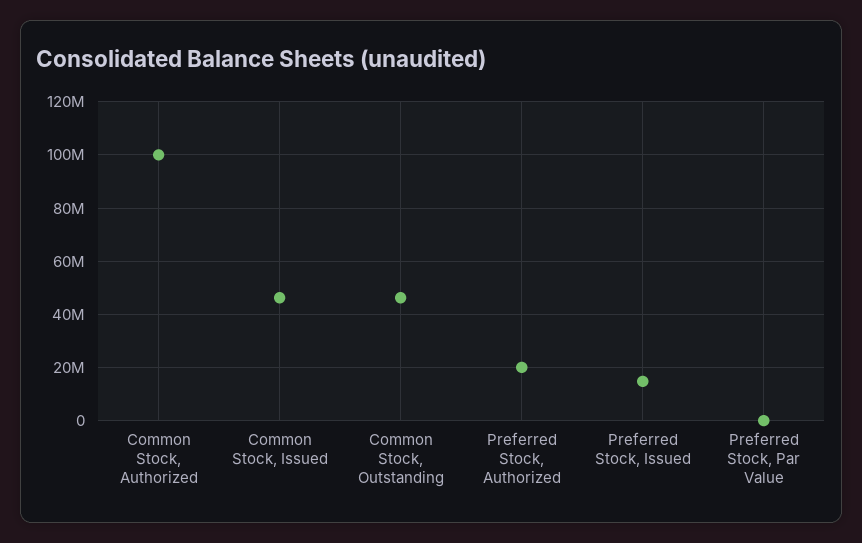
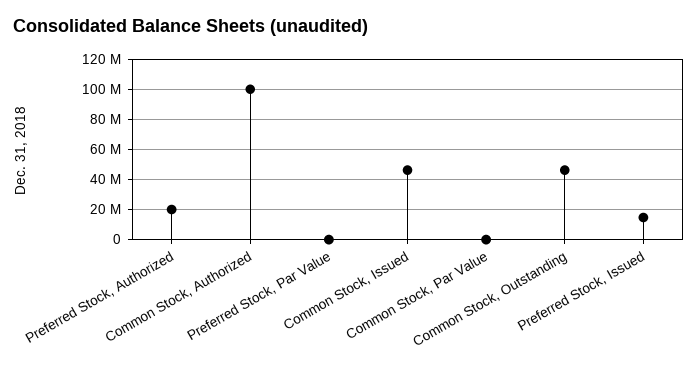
  {
    "Common Stock, Authorized": 100000000,
    "Common Stock, Issued": 45000000,
    "Common Stock, Outstanding": 45000000,
    "Preferred Stock, Authorized": 20000000,
    "Preferred Stock, Issued": 15000000,
-   "Preferred Stock, Par Value": 0
+   "Preferred Stock, Par Value": 0,
+   "Common Stock, Par Value": 0
  }

